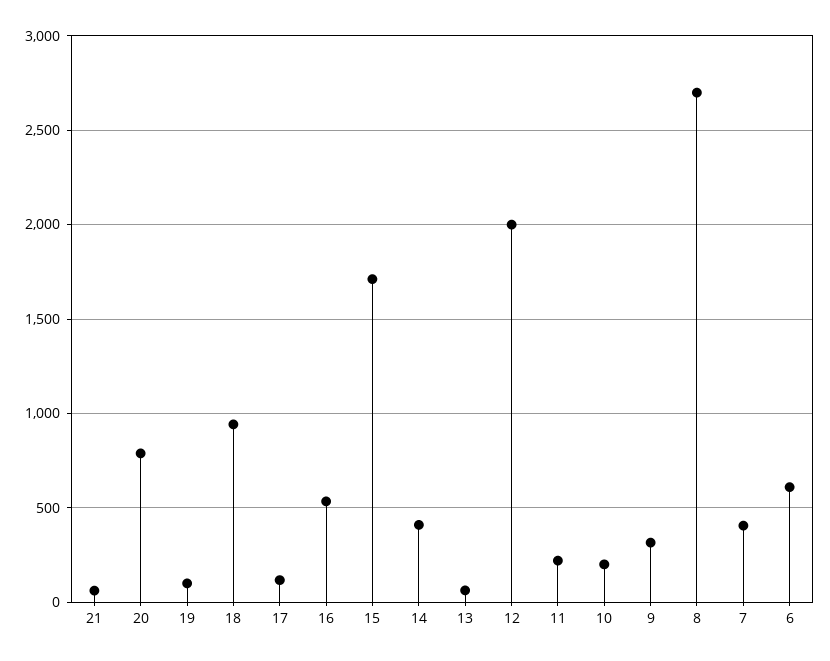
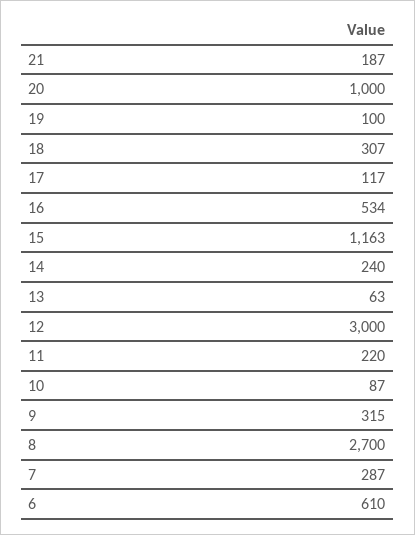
  {
-   "21": 50,
+   "21": 187,
-   "20": 800,
+   "20": 1000,
    "19": 100,
-   "18": 950,
+   "18": 307,
    "17": 117,
    "16": 534,
-   "15": 1700,
+   "15": 1163,
-   "14": 400,
+   "14": 240,
    "13": 63,
-   "12": 2000,
+   "12": 3000,
    "11": 220,
-   "10": 200,
+   "10": 87,
    "9": 315,
    "8": 2700,
-   "7": 400,
+   "7": 287,
    "6": 610
  }

